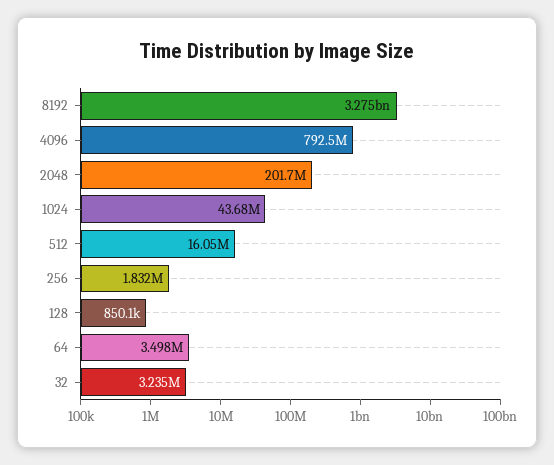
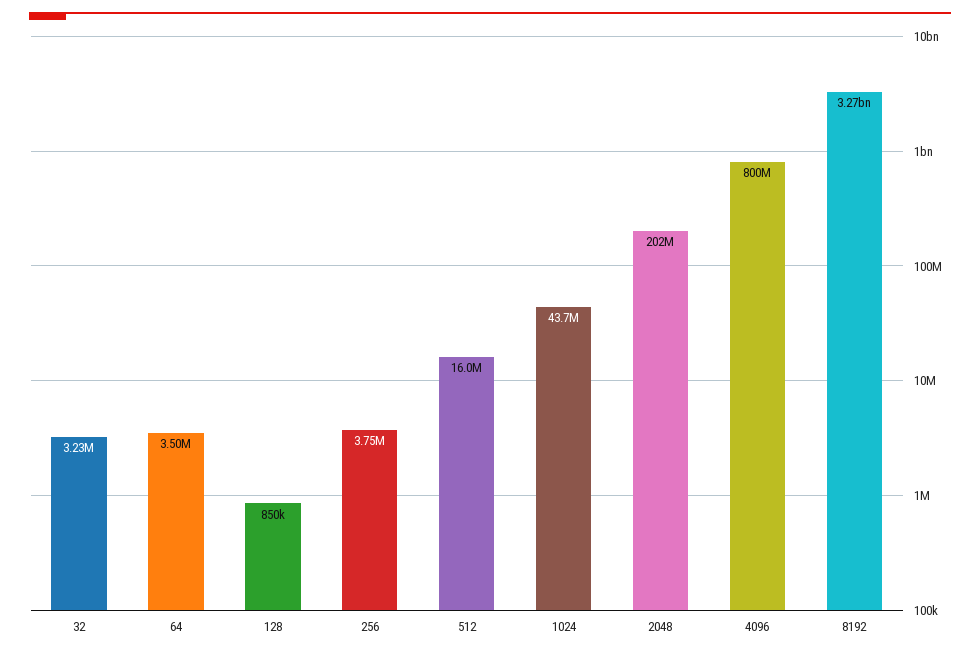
  {
    "8192": 3275000000,
-   "4096": 792500000,
+   "4096": 800000000,
    "2048": 201700000,
    "1024": 43680000,
    "512": 16050000,
-   "256": 1832000,
+   "256": 3750000,
    "128": 850100,
    "64": 3498000,
    "32": 3235000
  }

